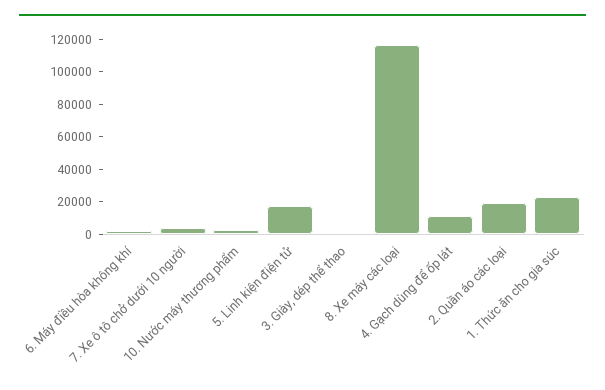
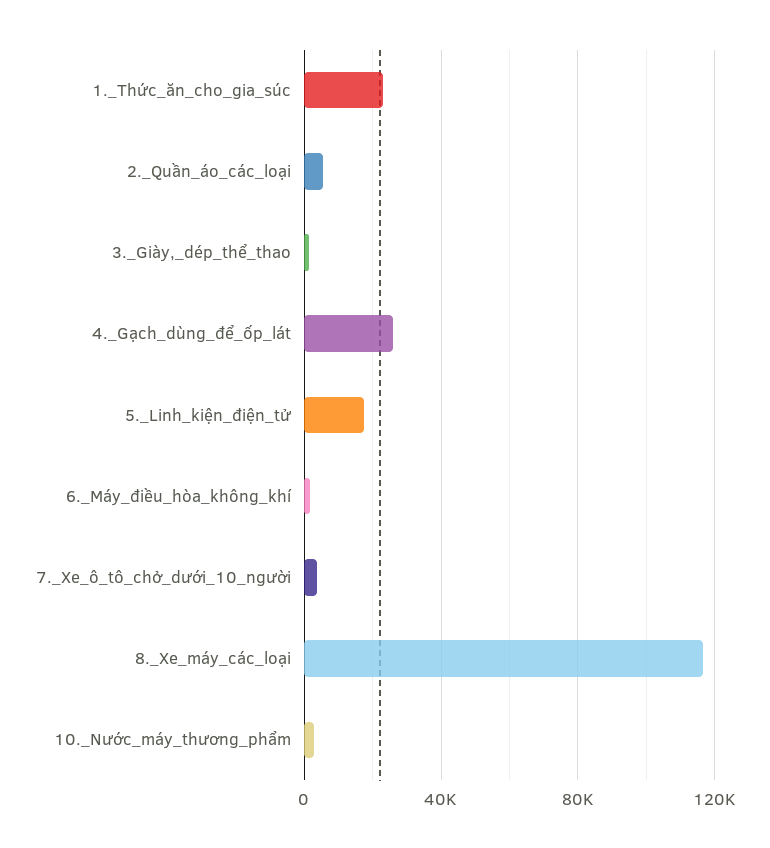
  {
    "6. Máy điều hòa không khí": 0,
    "7. Xe ô tô chở dưới 10 người": 5000,
    "10. Nước máy thương phẩm": 5000,
    "5. Linh kiện điện tử": 15000,
    "3. Giày, dép thể thao": 0,
    "8. Xe máy các loại": 115000,
-   "4. Gạch dùng để ốp lát": 10000,
+   "4. Gạch dùng để ốp lát": 25000,
-   "2. Quần áo các loại": 20000,
+   "2. Quần áo các loại": 5000,
    "1. Thức ăn cho gia súc": 25000
  }

